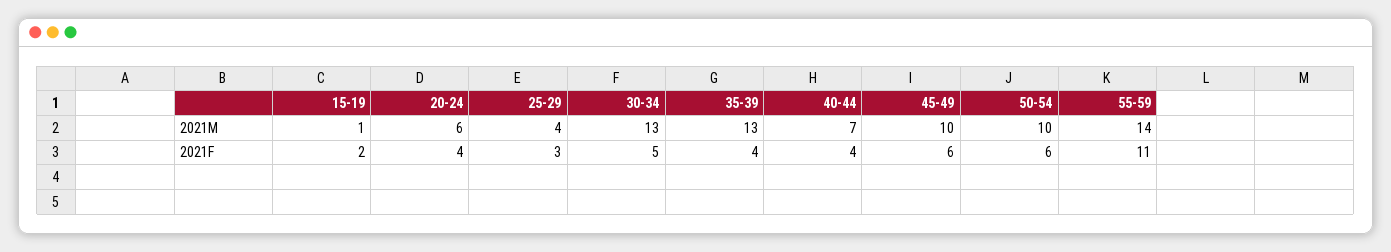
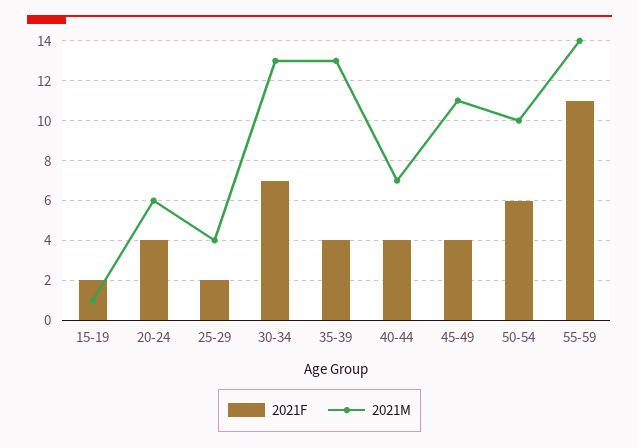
  {
    "2021M": {
      "15-19": 1,
      "20-24": 6,
      "25-29": 4,
      "30-34": 13,
      "35-39": 13,
      "40-44": 7,
-     "45-49": 10,
+     "45-49": 11,
      "50-54": 10,
      "55-59": 14
    },
    "2021F": {
      "15-19": 2,
      "20-24": 4,
-     "25-29": 3,
+     "25-29": 2,
-     "30-34": 5,
+     "30-34": 7,
      "35-39": 4,
      "40-44": 4,
-     "45-49": 6,
+     "45-49": 4,
      "50-54": 6,
      "55-59": 11
    }
  }

